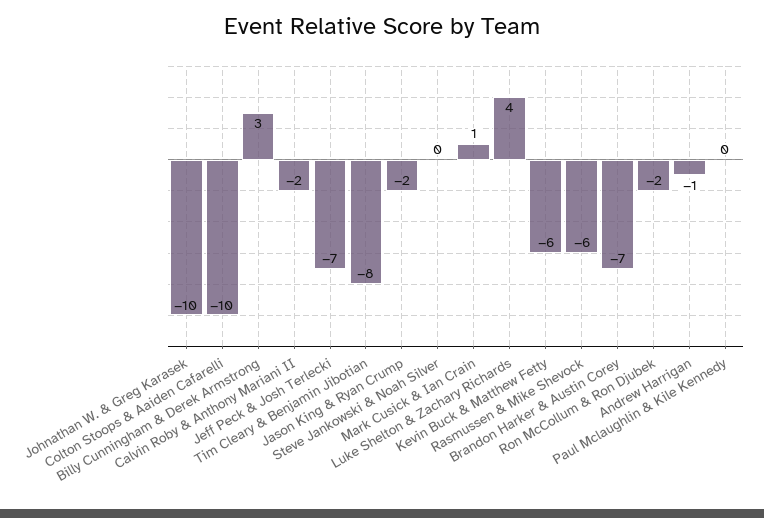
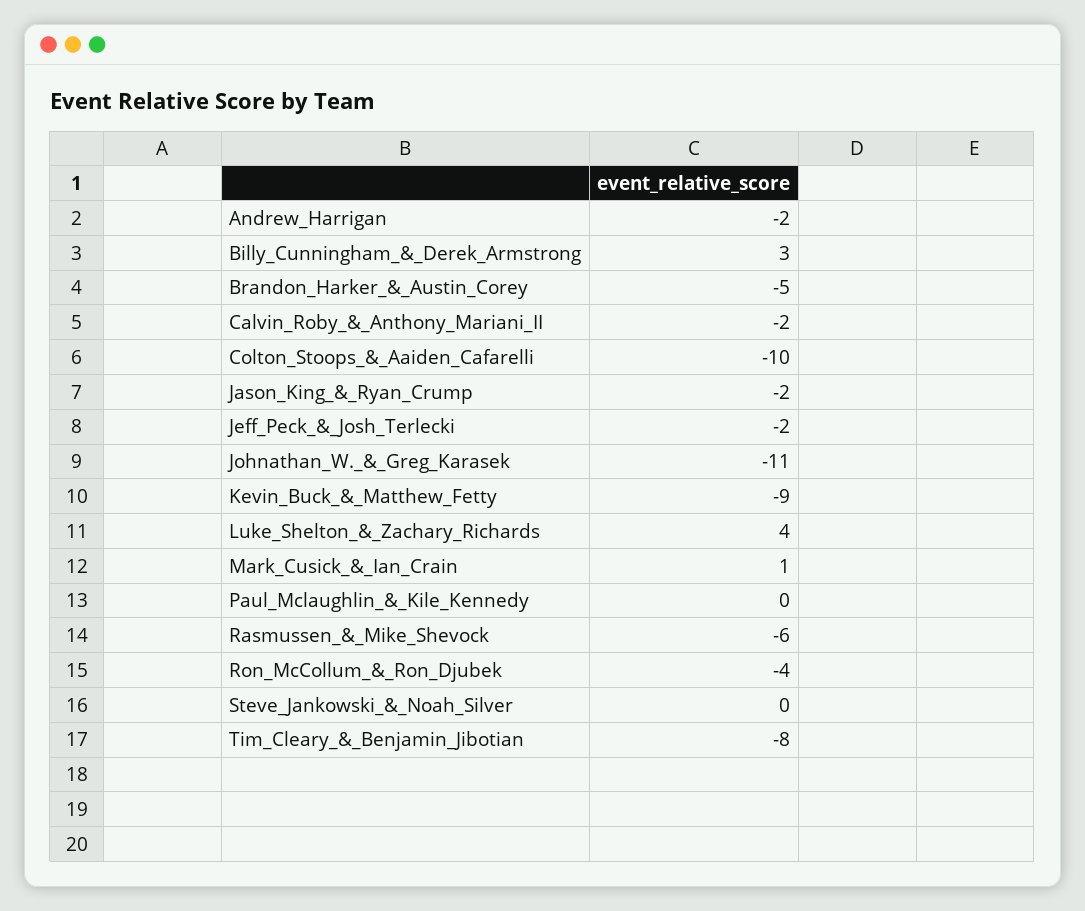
  {
-   "Johnathan W. & Greg Karasek": -10,
+   "Johnathan W. & Greg Karasek": -11,
    "Colton Stoops & Aaiden Cafarelli": -10,
    "Billy Cunningham & Derek Armstrong": 3,
    "Calvin Roby & Anthony Mariani II": -2,
-   "Jeff Peck & Josh Terlecki": -7,
+   "Jeff Peck & Josh Terlecki": -2,
    "Tim Cleary & Benjamin Jibotian": -8,
    "Jason King & Ryan Crump": -2,
    "Steve Jankowski & Noah Silver": 0,
    "Mark Cusick & Ian Crain": 1,
    "Luke Shelton & Zachary Richards": 4,
-   "Kevin Buck & Matthew Fetty": -6,
+   "Kevin Buck & Matthew Fetty": -9,
    "Rasmussen & Mike Shevock": -6,
-   "Brandon Harker & Austin Corey": -7,
+   "Brandon Harker & Austin Corey": -5,
-   "Ron McCollum & Ron Djubek": -2,
+   "Ron McCollum & Ron Djubek": -4,
-   "Andrew Harrigan": -1,
+   "Andrew Harrigan": -2,
    "Paul Mclaughlin & Kile Kennedy": 0
  }

